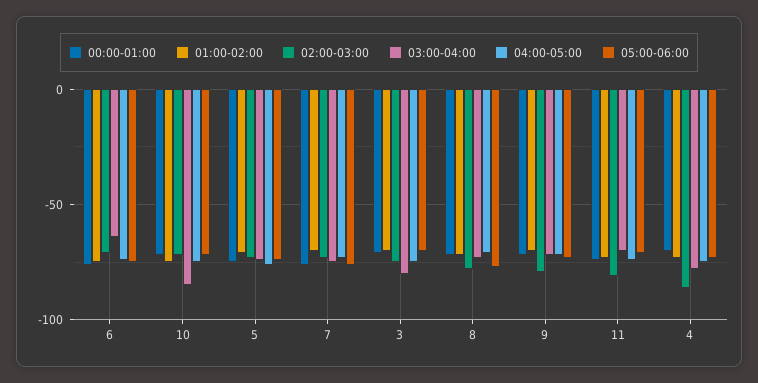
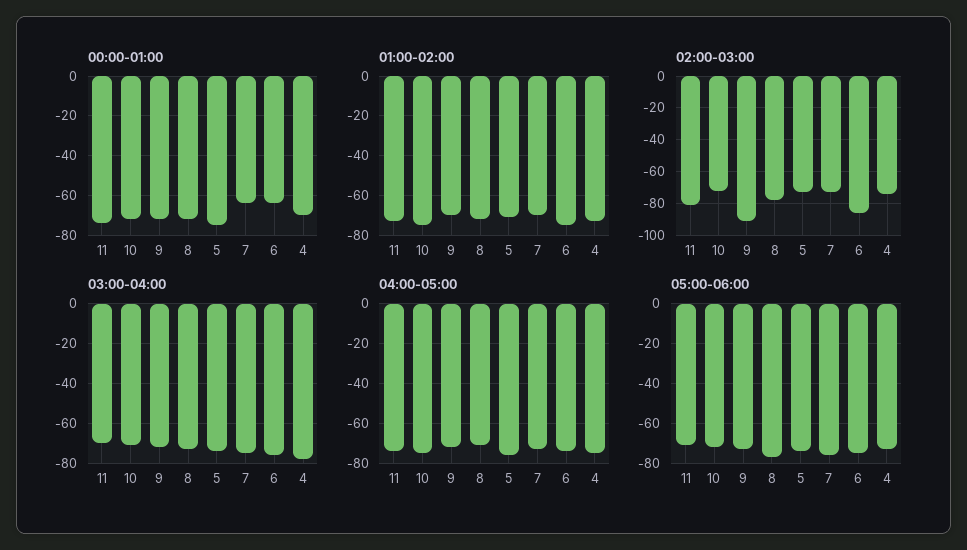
  {
    "00:00-01:00": {
-     "6": -75,
+     "6": -65,
      "10": -70,
      "5": -75,
-     "7": -75,
+     "7": -65,
-     "3": -70,
      "8": -70,
      "9": -70,
      "11": -75,
      "4": -70
    },
    "01:00-02:00": {
      "6": -75,
      "10": -75,
      "5": -70,
      "7": -70,
-     "3": -70,
      "8": -70,
      "9": -70,
      "11": -75,
      "4": -75
    },
    "02:00-03:00": {
-     "6": -70,
+     "6": -85,
      "10": -70,
      "5": -75,
      "7": -75,
-     "3": -75,
      "8": -80,
-     "9": -80,
+     "9": -90,
      "11": -80,
-     "4": -85
+     "4": -75
    },
    "03:00-04:00": {
-     "6": -65,
+     "6": -75,
-     "10": -85,
+     "10": -70,
      "5": -75,
      "7": -75,
-     "3": -80,
      "8": -75,
      "9": -70,
      "11": -70,
      "4": -80
    },
    "04:00-05:00": {
      "6": -75,
      "10": -75,
      "5": -75,
      "7": -75,
-     "3": -75,
      "8": -70,
      "9": -70,
      "11": -75,
      "4": -75
    },
    "05:00-06:00": {
      "6": -75,
      "10": -70,
      "5": -75,
      "7": -75,
-     "3": -70,
      "8": -75,
      "9": -75,
      "11": -70,
      "4": -75
    }
  }

